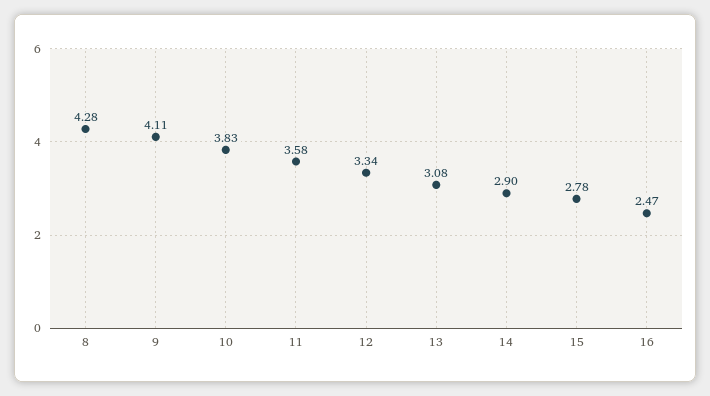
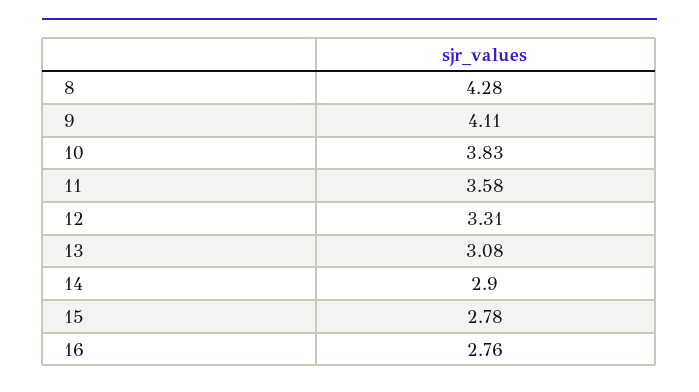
  {
    "8": 4.28,
    "9": 4.11,
    "10": 3.83,
    "11": 3.58,
-   "12": 3.34,
+   "12": 3.31,
    "13": 3.08,
    "14": 2.9,
    "15": 2.78,
-   "16": 2.47
+   "16": 2.76
  }

